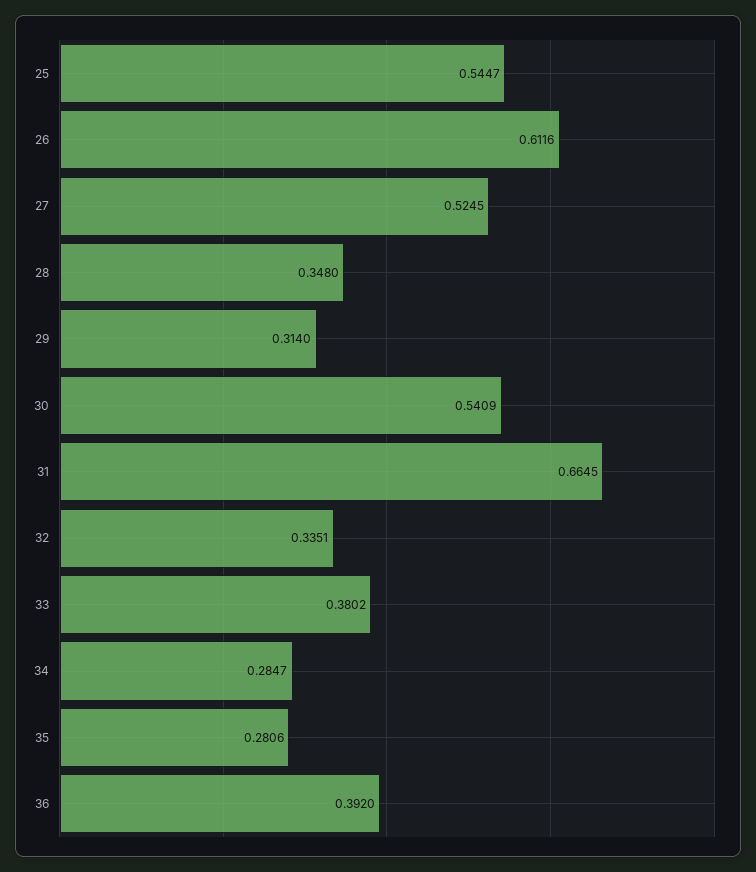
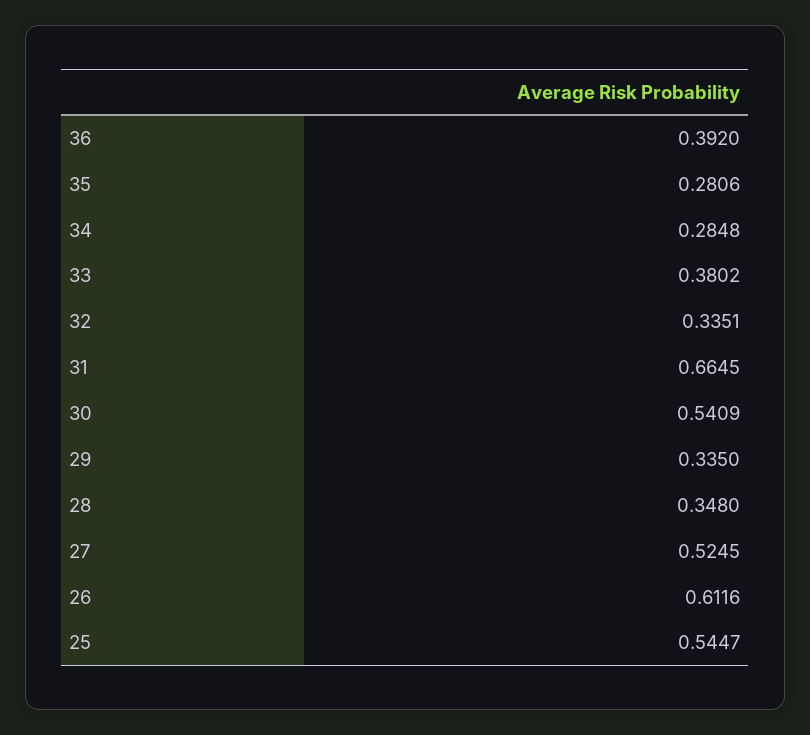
  {
    "25": 0.5447,
    "26": 0.6116,
    "27": 0.5245,
    "28": 0.348,
-   "29": 0.314,
+   "29": 0.335,
    "30": 0.5409,
    "31": 0.6645,
    "32": 0.3351,
    "33": 0.3802,
-   "34": 0.2847,
+   "34": 0.2848,
    "35": 0.2806,
    "36": 0.392
  }

